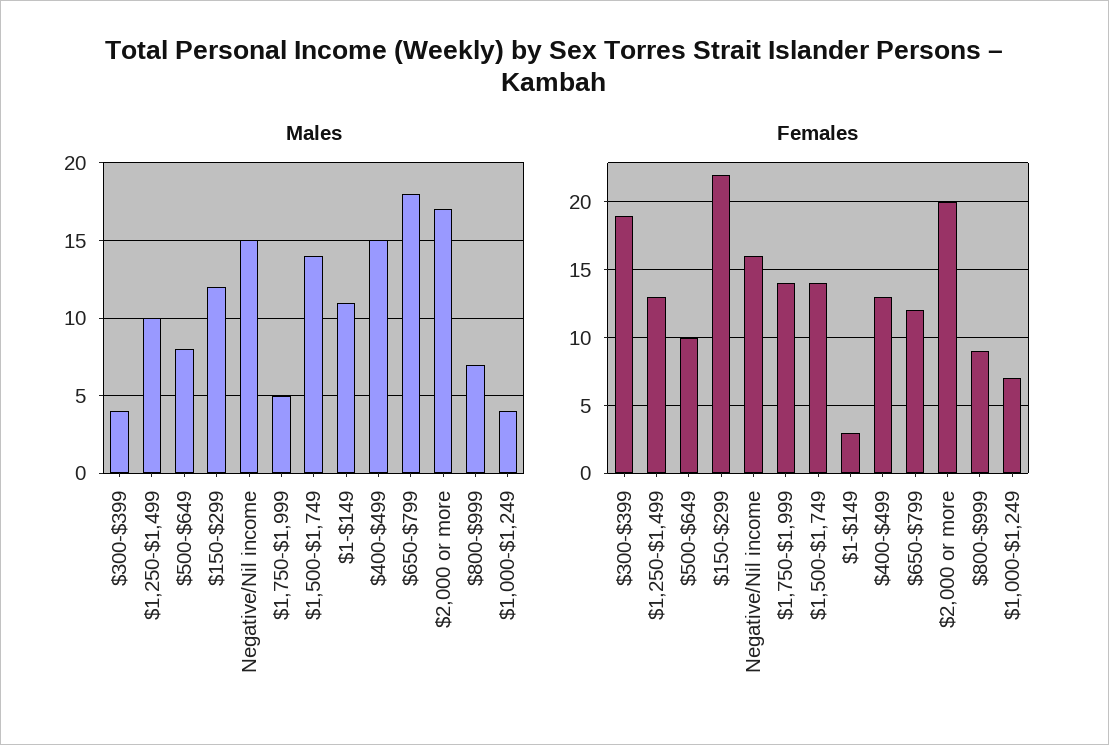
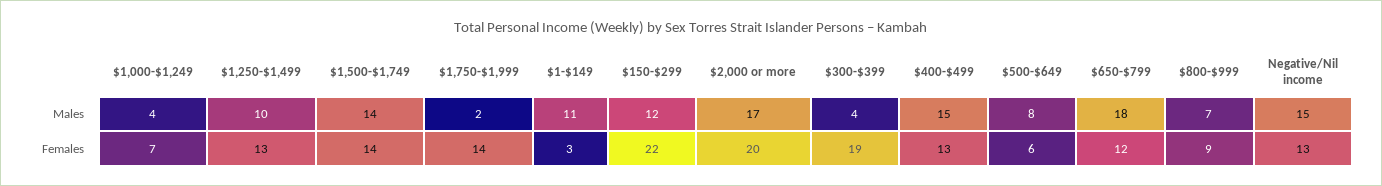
  {
    "Males": {
      "$300-$399": 4,
      "$1,250-$1,499": 10,
      "$500-$649": 8,
      "$150-$299": 12,
      "Negative/Nil income": 15,
-     "$1,750-$1,999": 5,
+     "$1,750-$1,999": 2,
      "$1,500-$1,749": 14,
      "$1-$149": 11,
      "$400-$499": 15,
      "$650-$799": 18,
      "$2,000 or more": 17,
      "$800-$999": 7,
      "$1,000-$1,249": 4
    },
    "Females": {
      "$300-$399": 19,
      "$1,250-$1,499": 13,
-     "$500-$649": 10,
+     "$500-$649": 6,
      "$150-$299": 22,
-     "Negative/Nil income": 16,
+     "Negative/Nil income": 13,
      "$1,750-$1,999": 14,
      "$1,500-$1,749": 14,
      "$1-$149": 3,
      "$400-$499": 13,
      "$650-$799": 12,
      "$2,000 or more": 20,
      "$800-$999": 9,
      "$1,000-$1,249": 7
    }
  }

